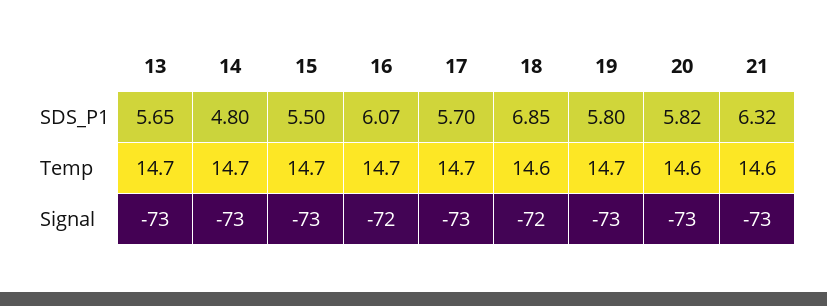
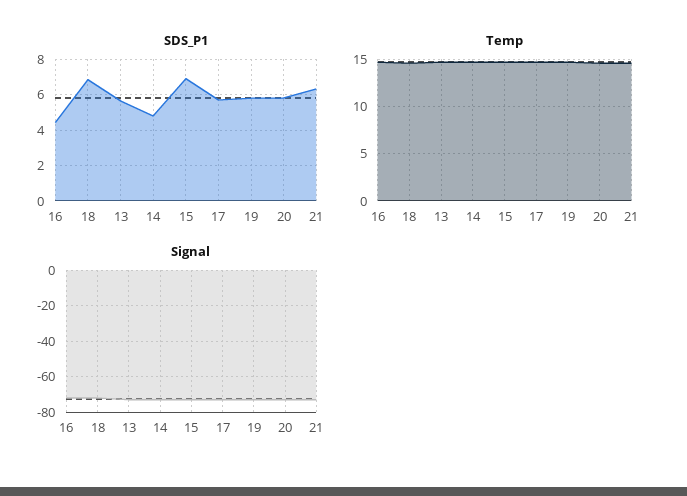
  {
    "SDS_P1": {
      "13": 5.65,
      "14": 4.8,
-     "15": 5.5,
+     "15": 7,
-     "16": 6.07,
+     "16": 4.5,
      "17": 5.7,
      "18": 6.85,
      "19": 5.8,
      "20": 5.82,
      "21": 6.32
    },
    "Temp": {
      "13": 14.7,
      "14": 14.7,
      "15": 14.7,
      "16": 14.7,
      "17": 14.7,
      "18": 14.6,
      "19": 14.7,
      "20": 14.6,
      "21": 14.6
    },
    "Signal": {
      "13": -73,
      "14": -73,
      "15": -73,
      "16": -72,
      "17": -73,
      "18": -72,
      "19": -73,
      "20": -73,
      "21": -73
    }
  }

